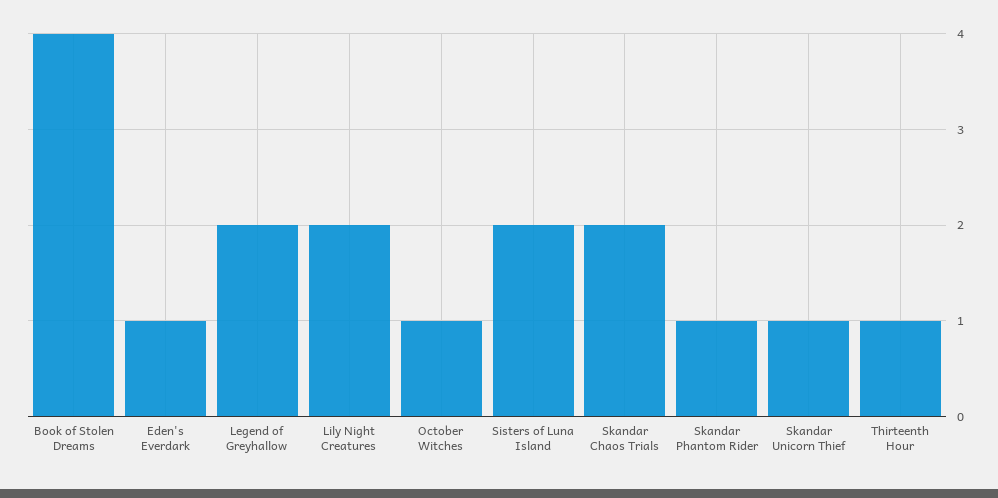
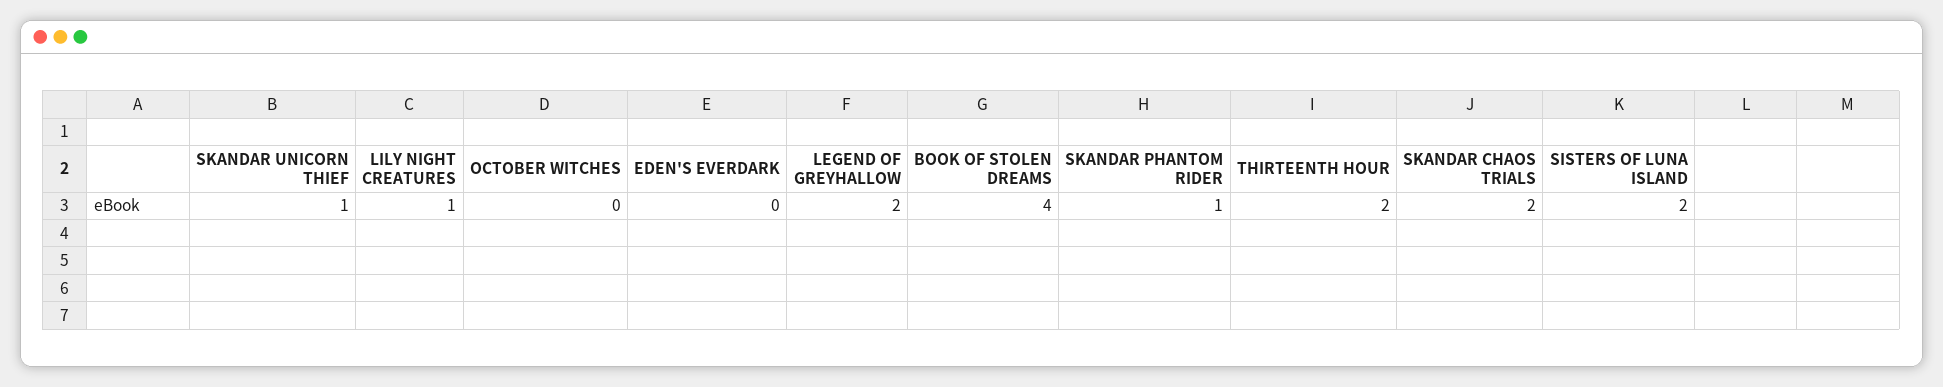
  {
    "Book of Stolen Dreams": 4,
-   "Eden's Everdark": 1,
+   "Eden's Everdark": 0,
    "Legend of Greyhallow": 2,
-   "Lily Night Creatures": 2,
+   "Lily Night Creatures": 1,
-   "October Witches": 1,
+   "October Witches": 0,
    "Sisters of Luna Island": 2,
    "Skandar Chaos Trials": 2,
    "Skandar Phantom Rider": 1,
    "Skandar Unicorn Thief": 1,
-   "Thirteenth Hour": 1
+   "Thirteenth Hour": 2
  }

